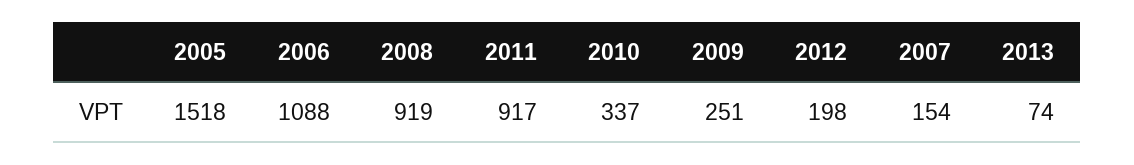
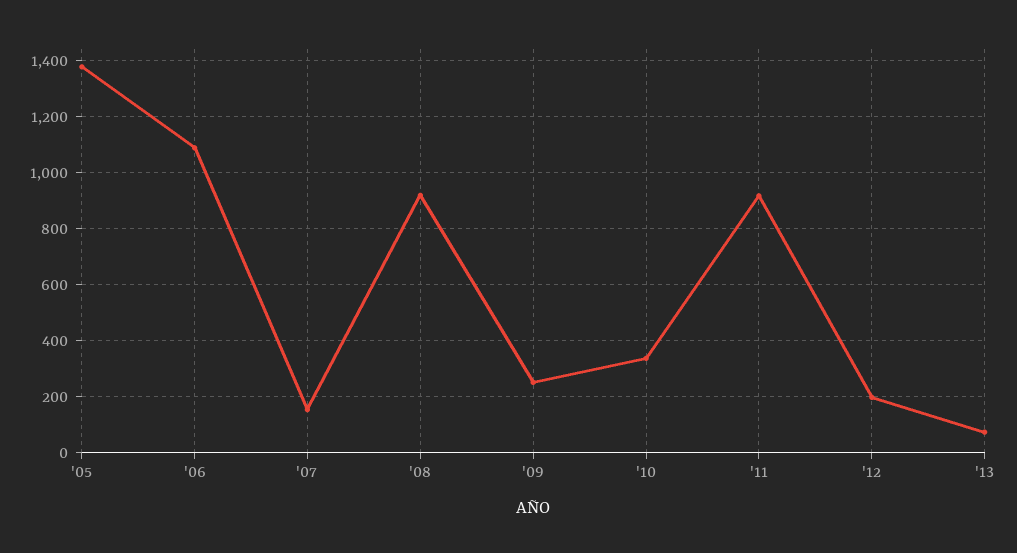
  {
-   "2005": 1518,
+   "2005": 1375,
    "2006": 1088,
    "2008": 919,
    "2011": 917,
    "2010": 337,
    "2009": 251,
    "2012": 198,
    "2007": 154,
    "2013": 74
  }

